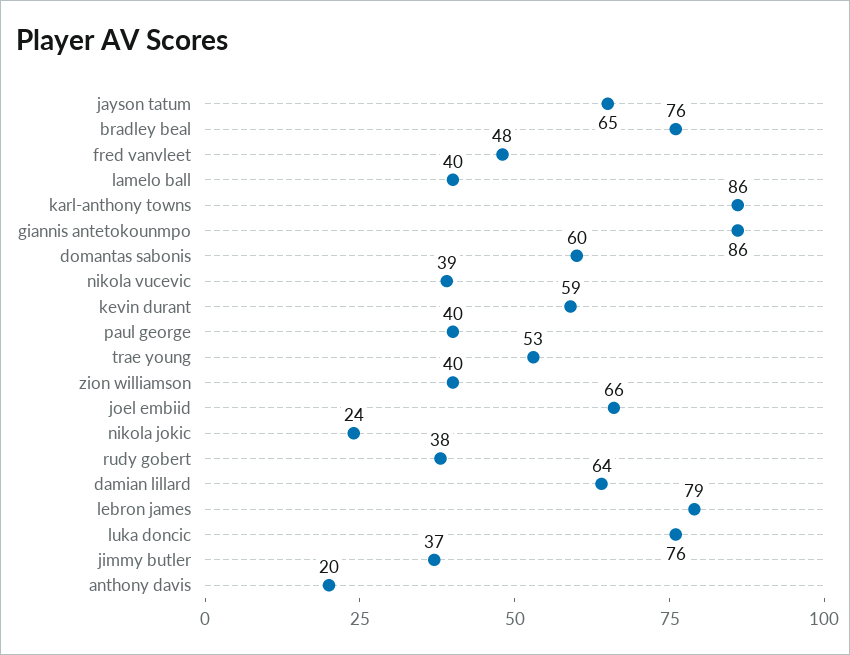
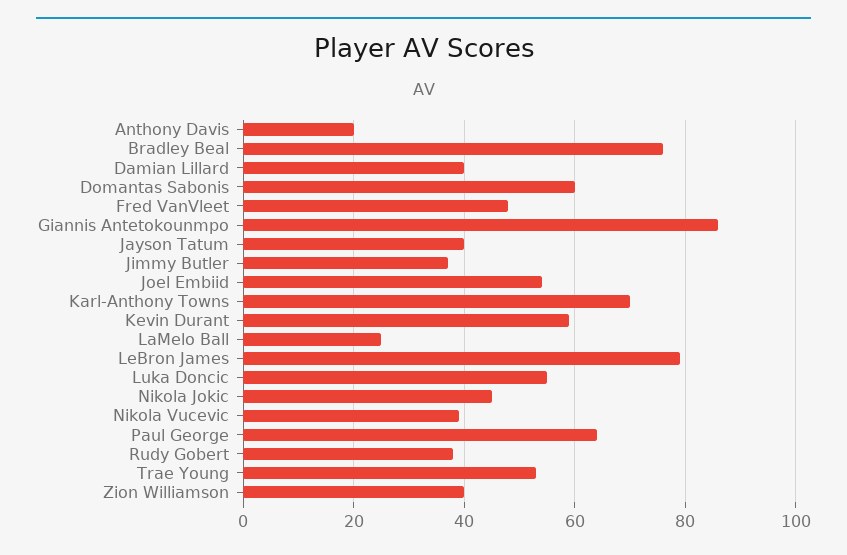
  {
-   "jayson tatum": 65,
+   "jayson tatum": 40,
    "bradley beal": 76,
    "fred vanvleet": 48,
-   "lamelo ball": 40,
+   "lamelo ball": 25,
-   "karl-anthony towns": 86,
+   "karl-anthony towns": 70,
    "giannis antetokounmpo": 86,
    "domantas sabonis": 60,
    "nikola vucevic": 39,
    "kevin durant": 59,
-   "paul george": 40,
+   "paul george": 65,
    "trae young": 53,
    "zion williamson": 40,
-   "joel embiid": 66,
+   "joel embiid": 55,
-   "nikola jokic": 24,
+   "nikola jokic": 45,
    "rudy gobert": 38,
-   "damian lillard": 64,
+   "damian lillard": 40,
    "lebron james": 79,
-   "luka doncic": 76,
+   "luka doncic": 55,
    "jimmy butler": 37,
    "anthony davis": 20
  }

